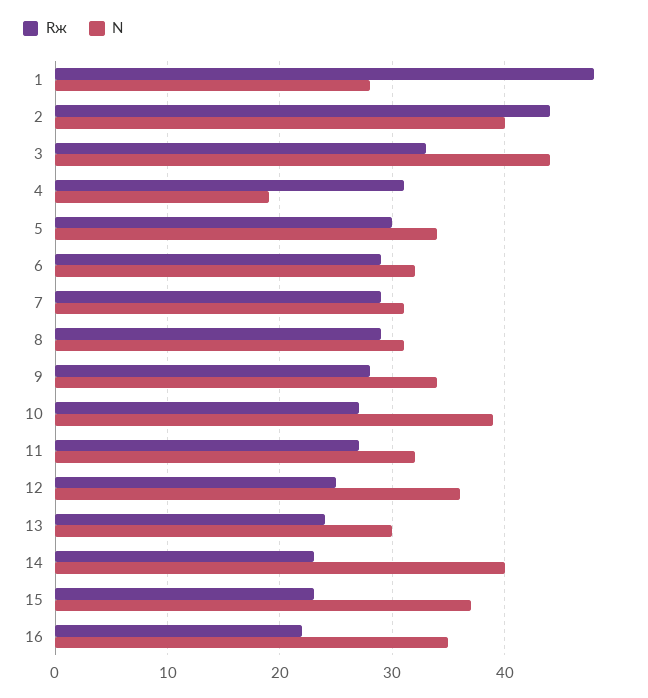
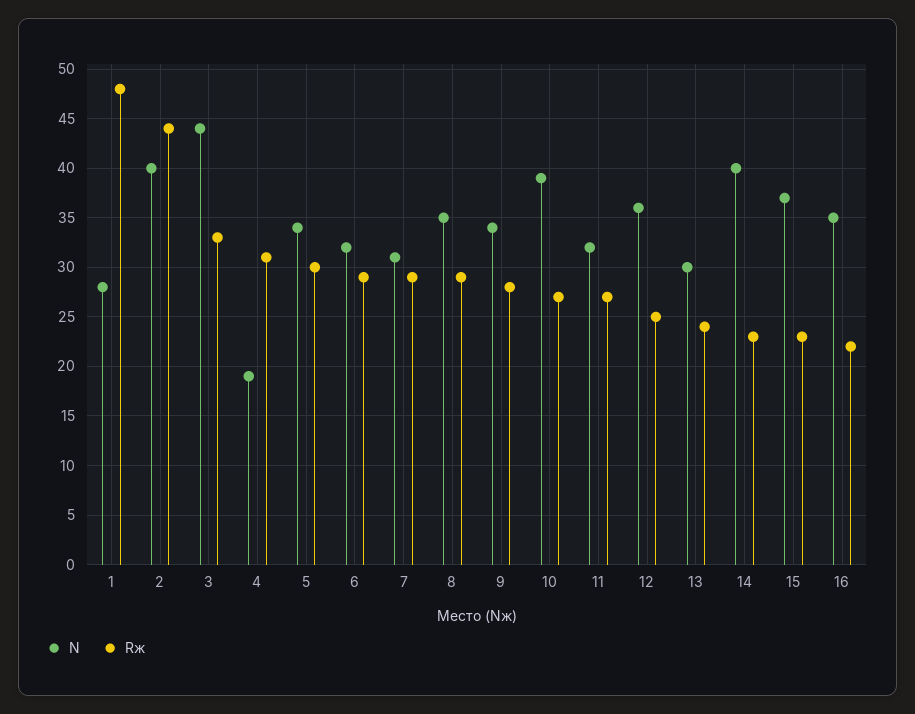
  {
    "Rж": {
      "1": 48,
      "2": 44,
      "3": 33,
      "4": 31,
      "5": 30,
      "6": 29,
      "7": 29,
      "8": 29,
      "9": 28,
      "10": 27,
      "11": 27,
      "12": 25,
      "13": 24,
      "14": 23,
      "15": 23,
      "16": 22
    },
    "N": {
      "1": 28,
      "2": 40,
      "3": 44,
      "4": 19,
      "5": 34,
      "6": 32,
      "7": 31,
-     "8": 31,
+     "8": 35,
      "9": 34,
      "10": 39,
      "11": 32,
      "12": 36,
      "13": 30,
      "14": 40,
      "15": 37,
      "16": 35
    }
  }

